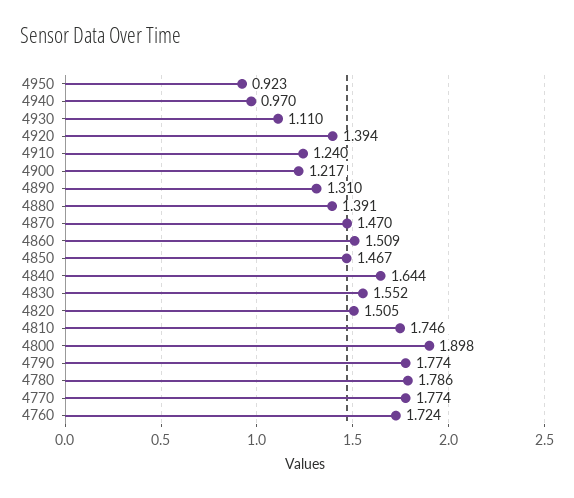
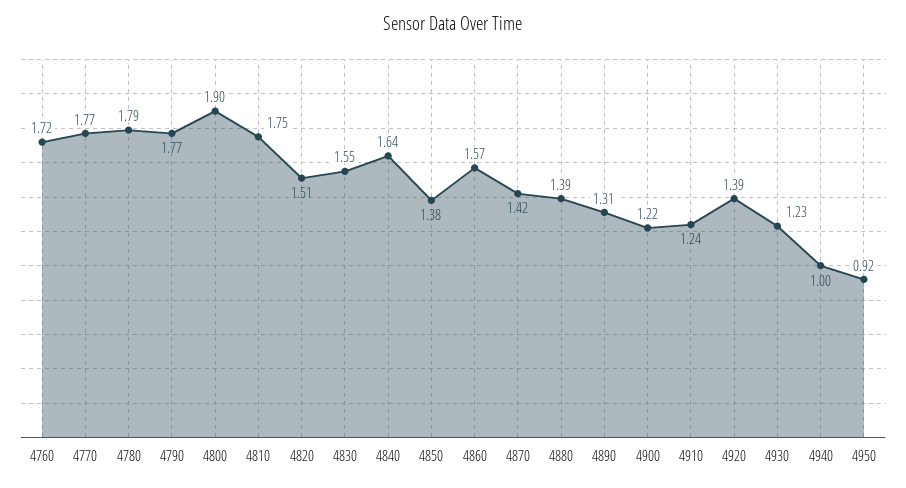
  {
    "4950": 0.923,
-   "4940": 0.97,
+   "4940": 1,
-   "4930": 1.11,
+   "4930": 1.23,
    "4920": 1.394,
    "4910": 1.24,
    "4900": 1.217,
    "4890": 1.31,
    "4880": 1.391,
-   "4870": 1.47,
+   "4870": 1.42,
-   "4860": 1.509,
+   "4860": 1.57,
-   "4850": 1.467,
+   "4850": 1.38,
    "4840": 1.644,
    "4830": 1.552,
    "4820": 1.505,
    "4810": 1.746,
    "4800": 1.898,
    "4790": 1.774,
    "4780": 1.786,
    "4770": 1.774,
    "4760": 1.724
  }

